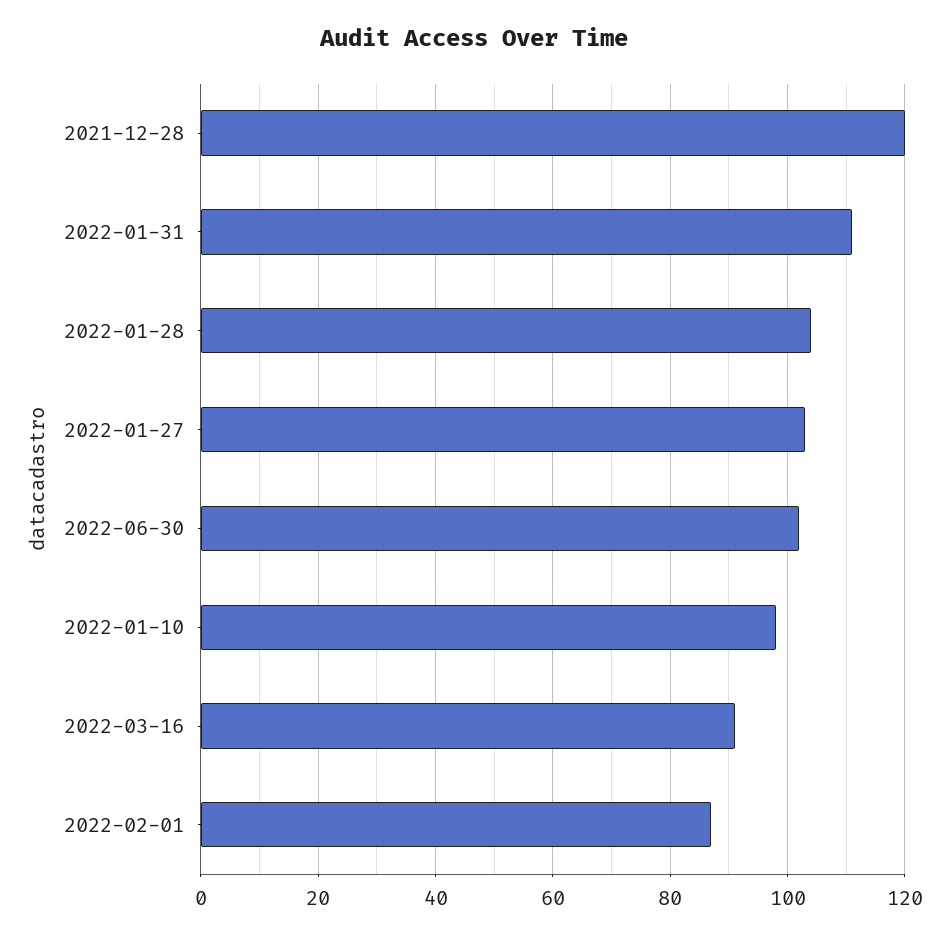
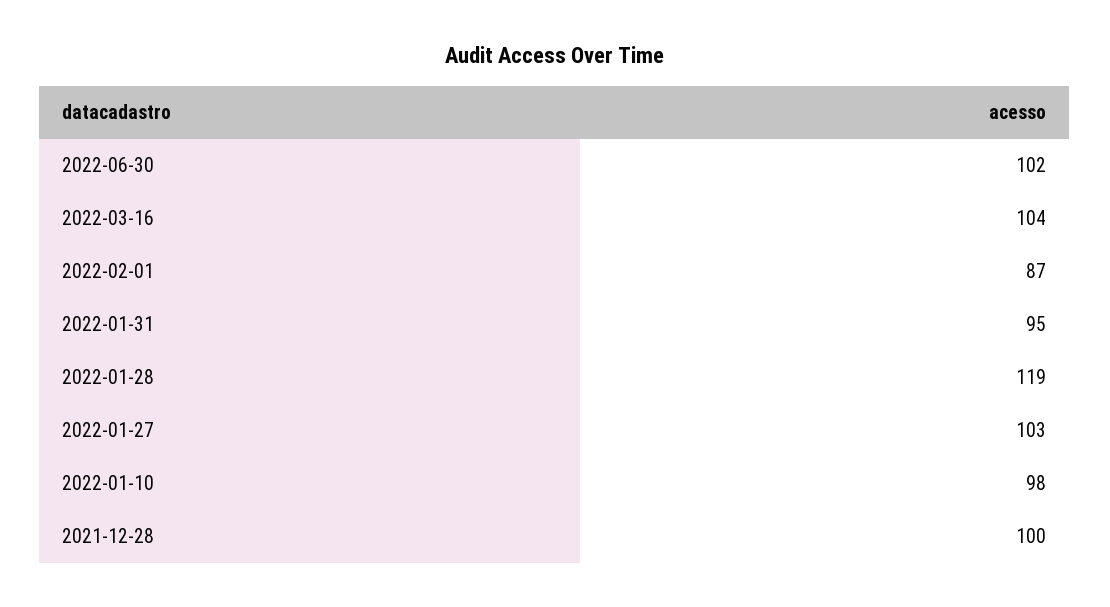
  {
-   "2021-12-28": 120,
+   "2021-12-28": 100,
-   "2022-01-31": 110,
+   "2022-01-31": 95,
-   "2022-01-28": 105,
+   "2022-01-28": 119,
    "2022-01-27": 103,
    "2022-06-30": 102,
    "2022-01-10": 98,
-   "2022-03-16": 90,
+   "2022-03-16": 104,
    "2022-02-01": 87
  }

